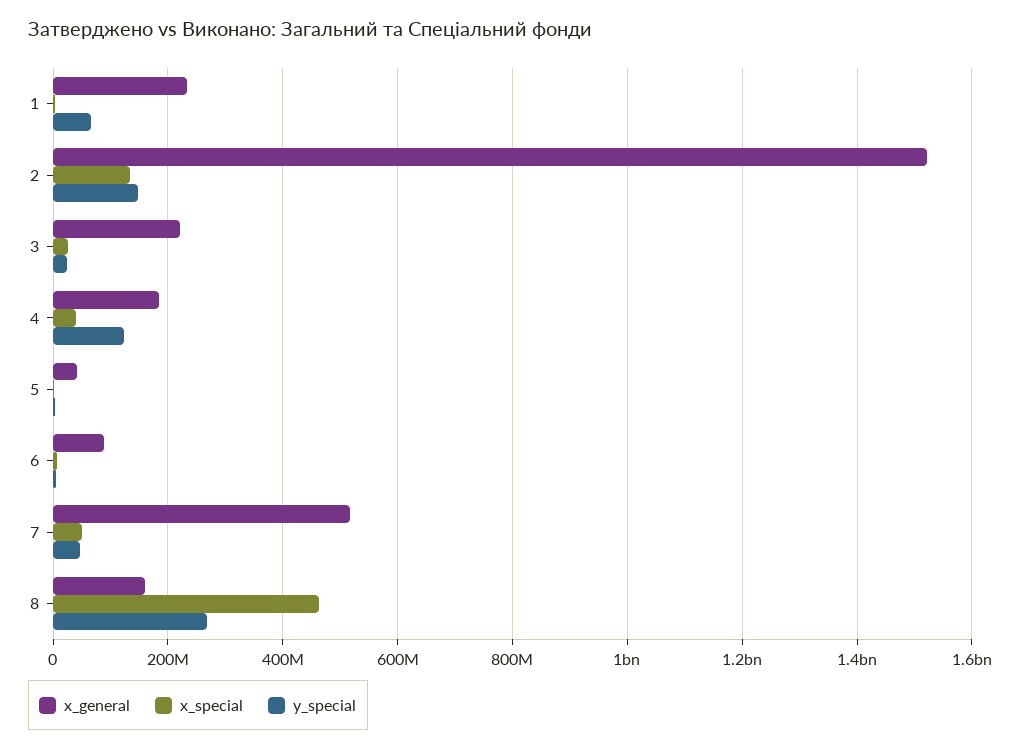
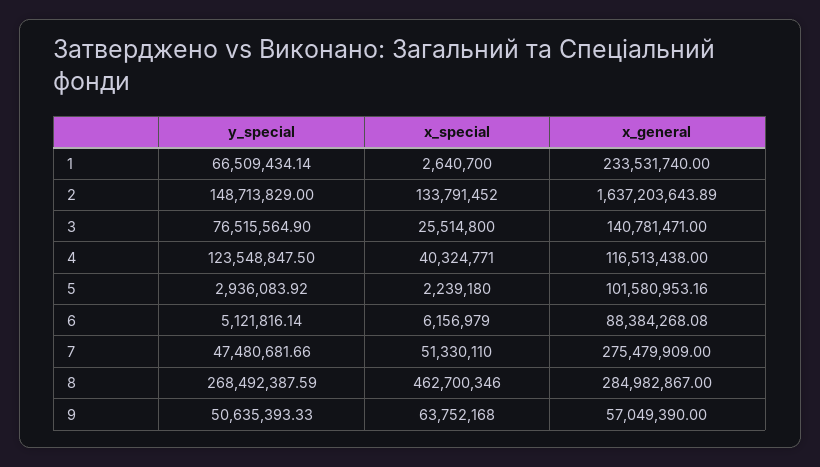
  {
    "x_general": {
      "1": 233531740,
-     "2": 1520000000,
+     "2": 1637203643.89,
-     "3": 220000000,
+     "3": 140781471,
-     "4": 180000000,
+     "4": 116513438,
-     "5": 40000000,
+     "5": 101580953.16,
      "6": 88384268.08,
-     "7": 520000000,
+     "7": 275479909,
-     "8": 160000000
+     "8": 284982867,
+     "9": 57049390
    },
    "x_special": {
      "1": 2640700,
      "2": 133791452,
      "3": 25514800,
      "4": 40324771,
      "5": 2239180,
      "6": 6156979,
      "7": 51330110,
-     "8": 462700346
+     "8": 462700346,
+     "9": 63752168
    },
    "y_special": {
      "1": 66509434.14,
      "2": 148713829,
-     "3": 20000000,
+     "3": 76515564.9,
      "4": 123548847.5,
      "5": 2936083.92,
      "6": 5121816.14,
      "7": 47480681.66,
-     "8": 268492387.59
+     "8": 268492387.59,
+     "9": 50635393.33
    }
  }

